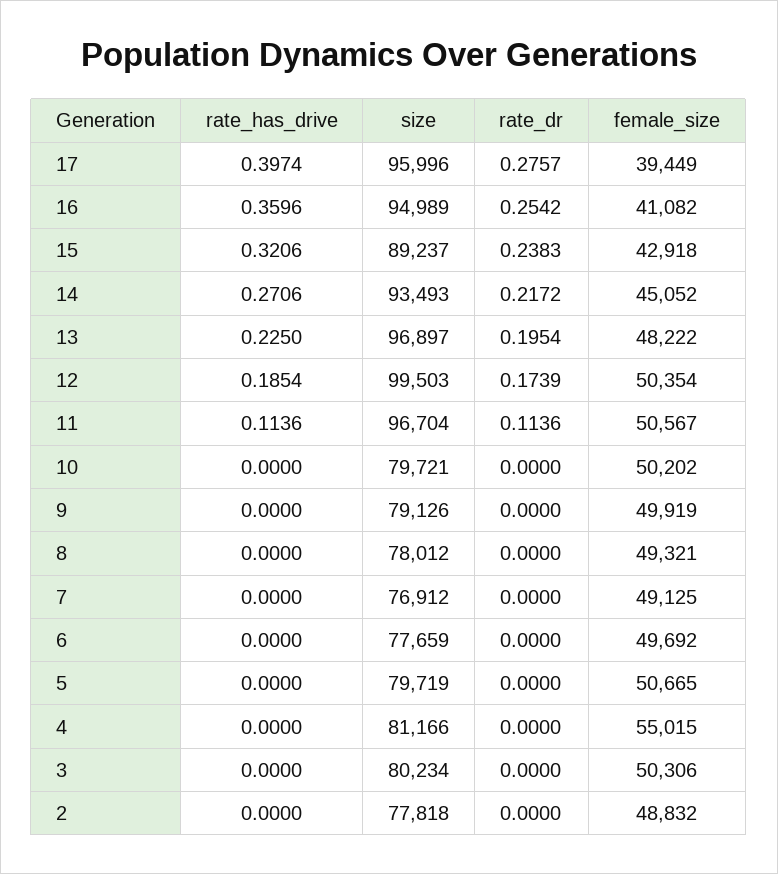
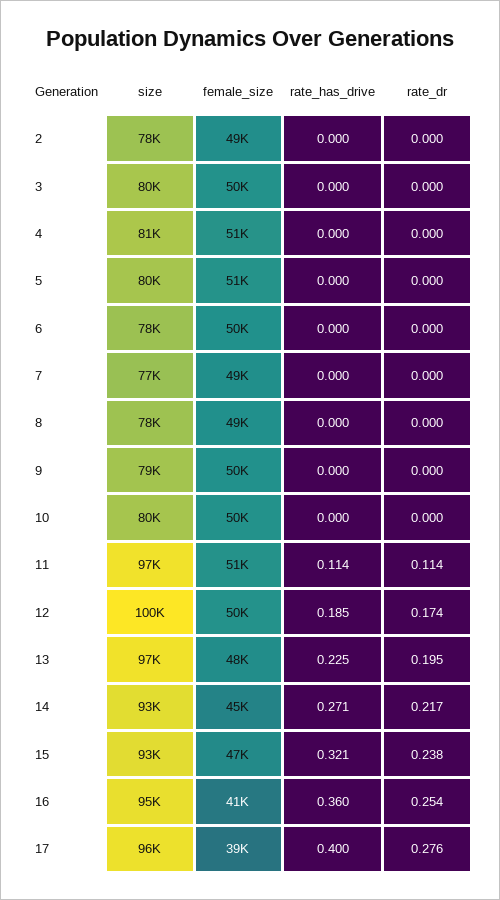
  {
    "rate_has_drive": {
-     "17": 0.3974,
+     "17": 0.4,
      "16": 0.3596,
      "15": 0.3206,
      "14": 0.2706,
      "13": 0.225,
      "12": 0.1854,
      "11": 0.1136,
      "10": 0,
      "9": 0,
      "8": 0,
      "7": 0,
      "6": 0,
      "5": 0,
      "4": 0,
      "3": 0,
      "2": 0
    },
    "size": {
      "17": 95996,
      "16": 94989,
-     "15": 89237,
+     "15": 93000,
      "14": 93493,
      "13": 96897,
      "12": 99503,
      "11": 96704,
      "10": 79721,
      "9": 79126,
      "8": 78012,
      "7": 76912,
      "6": 77659,
      "5": 79719,
      "4": 81166,
      "3": 80234,
      "2": 77818
    },
    "rate_dr": {
      "17": 0.2757,
      "16": 0.2542,
      "15": 0.2383,
      "14": 0.2172,
      "13": 0.1954,
      "12": 0.1739,
      "11": 0.1136,
      "10": 0,
      "9": 0,
      "8": 0,
      "7": 0,
      "6": 0,
      "5": 0,
      "4": 0,
      "3": 0,
      "2": 0
    },
    "female_size": {
      "17": 39449,
      "16": 41082,
-     "15": 42918,
+     "15": 47000,
      "14": 45052,
      "13": 48222,
      "12": 50354,
      "11": 50567,
      "10": 50202,
      "9": 49919,
      "8": 49321,
      "7": 49125,
      "6": 49692,
      "5": 50665,
-     "4": 55015,
+     "4": 51000,
      "3": 50306,
      "2": 48832
    }
  }

